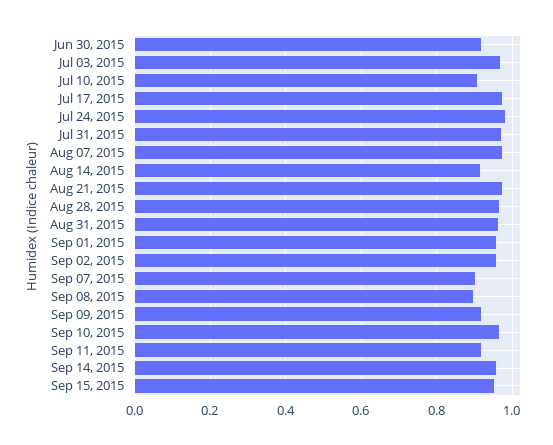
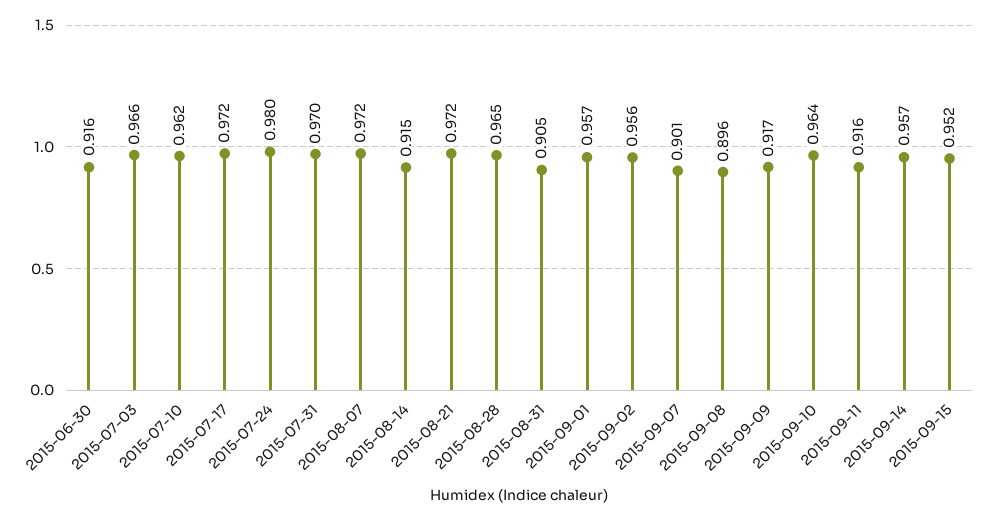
  {
    "Jun 30, 2015": 0.916,
    "Jul 03, 2015": 0.966,
-   "Jul 10, 2015": 0.9,
+   "Jul 10, 2015": 0.962,
    "Jul 17, 2015": 0.972,
    "Jul 24, 2015": 0.98,
    "Jul 31, 2015": 0.97,
    "Aug 07, 2015": 0.972,
    "Aug 14, 2015": 0.915,
    "Aug 21, 2015": 0.972,
    "Aug 28, 2015": 0.965,
-   "Aug 31, 2015": 0.96,
+   "Aug 31, 2015": 0.905,
    "Sep 01, 2015": 0.957,
    "Sep 02, 2015": 0.956,
    "Sep 07, 2015": 0.901,
    "Sep 08, 2015": 0.896,
    "Sep 09, 2015": 0.917,
    "Sep 10, 2015": 0.964,
    "Sep 11, 2015": 0.916,
    "Sep 14, 2015": 0.957,
    "Sep 15, 2015": 0.952
  }

